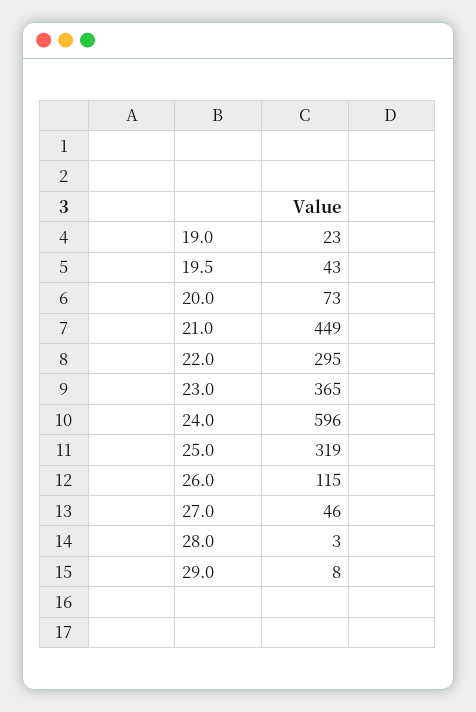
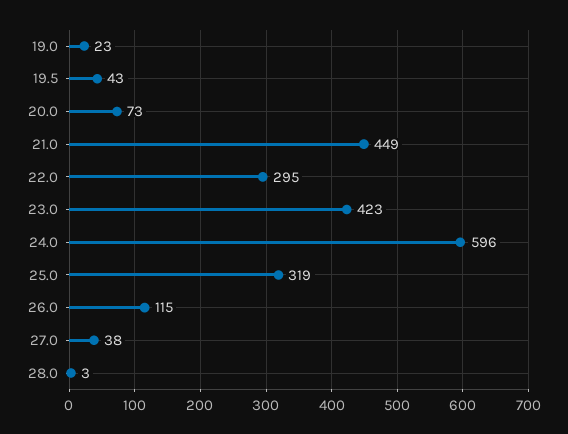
  {
    "19.0": 23,
    "19.5": 43,
    "20.0": 73,
    "21.0": 449,
    "22.0": 295,
-   "23.0": 365,
+   "23.0": 423,
    "24.0": 596,
    "25.0": 319,
    "26.0": 115,
-   "27.0": 46,
+   "27.0": 38,
-   "28.0": 3,
+   "28.0": 3
-   "29.0": 8
  }

